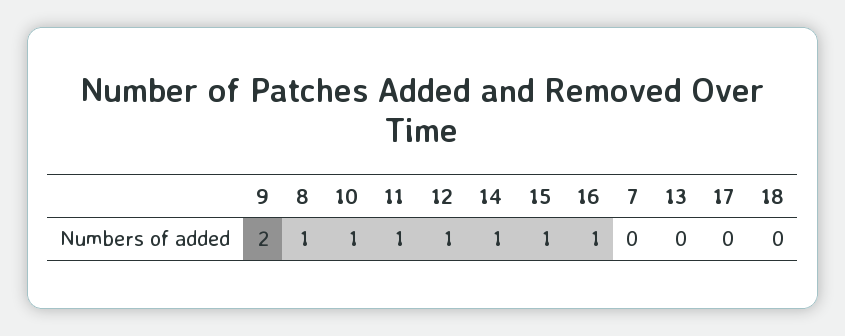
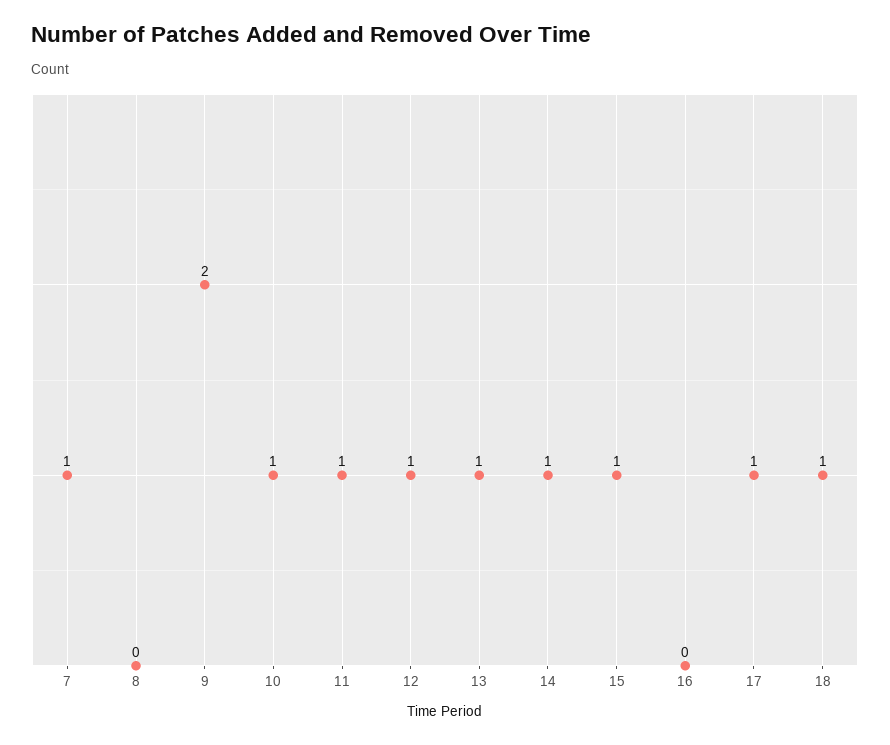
  {
    "9": 2,
-   "8": 1,
+   "8": 0,
    "10": 1,
    "11": 1,
    "12": 1,
    "14": 1,
    "15": 1,
-   "16": 1,
+   "16": 0,
-   "7": 0,
+   "7": 1,
-   "13": 0,
+   "13": 1,
-   "17": 0,
+   "17": 1,
-   "18": 0
+   "18": 1
  }

